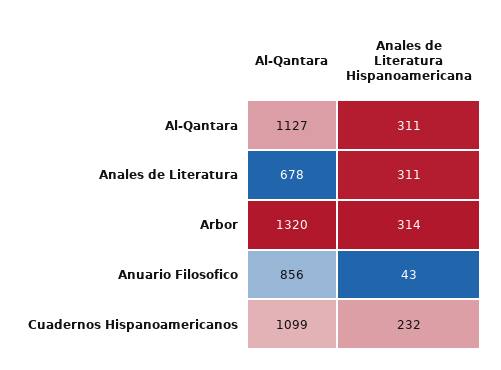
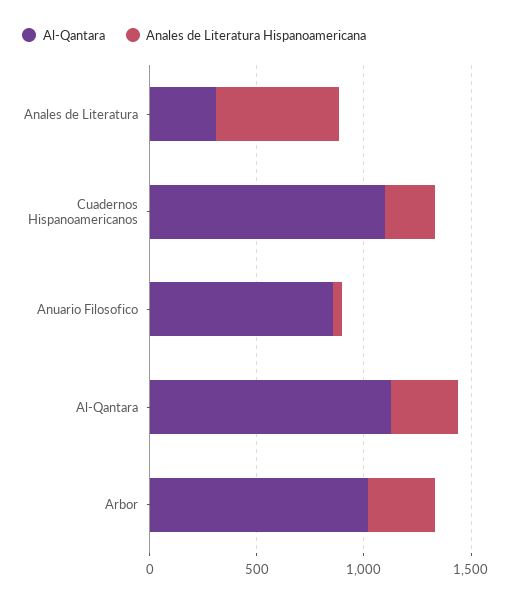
  {
    "Al-Qantara": {
      "Al-Qantara": 1127,
-     "Anales de Literatura": 678,
+     "Anales de Literatura": 300,
-     "Arbor": 1320,
+     "Arbor": 1000,
      "Anuario Filosofico": 856,
      "Cuadernos Hispanoamericanos": 1099
    },
    "Anales de Literatura Hispanoamericana": {
      "Al-Qantara": 311,
-     "Anales de Literatura": 311,
+     "Anales de Literatura": 600,
      "Arbor": 314,
      "Anuario Filosofico": 43,
      "Cuadernos Hispanoamericanos": 232
    }
  }

